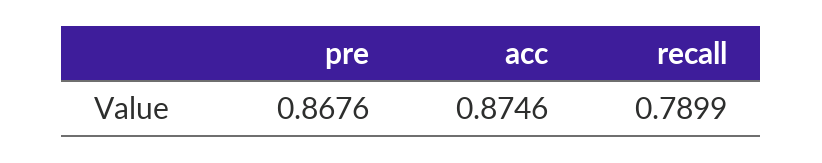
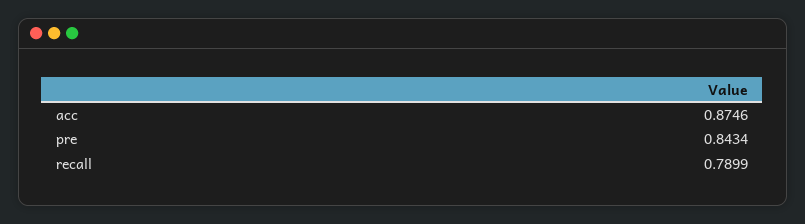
  {
-   "pre": 0.8676,
+   "pre": 0.8434,
    "acc": 0.8746,
    "recall": 0.7899
  }

